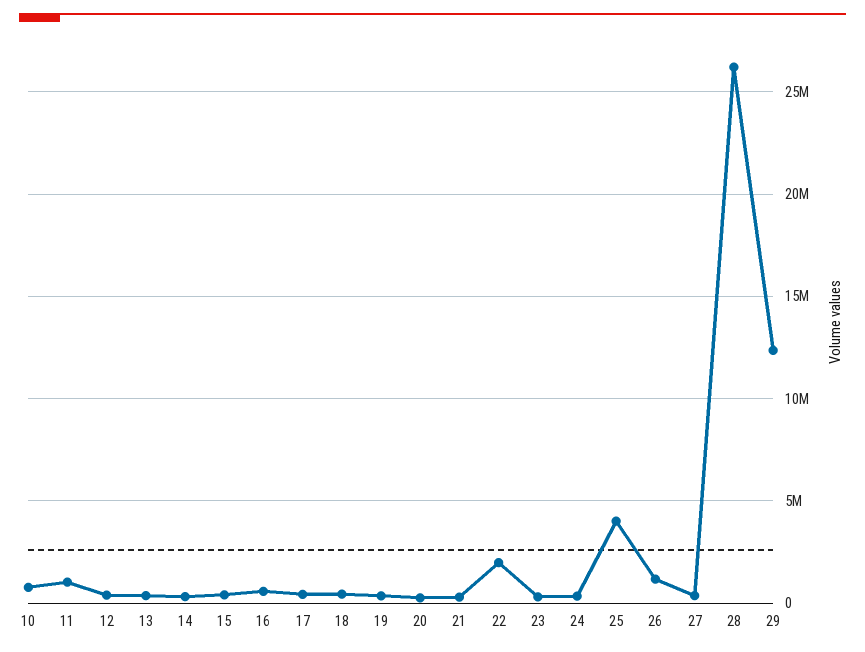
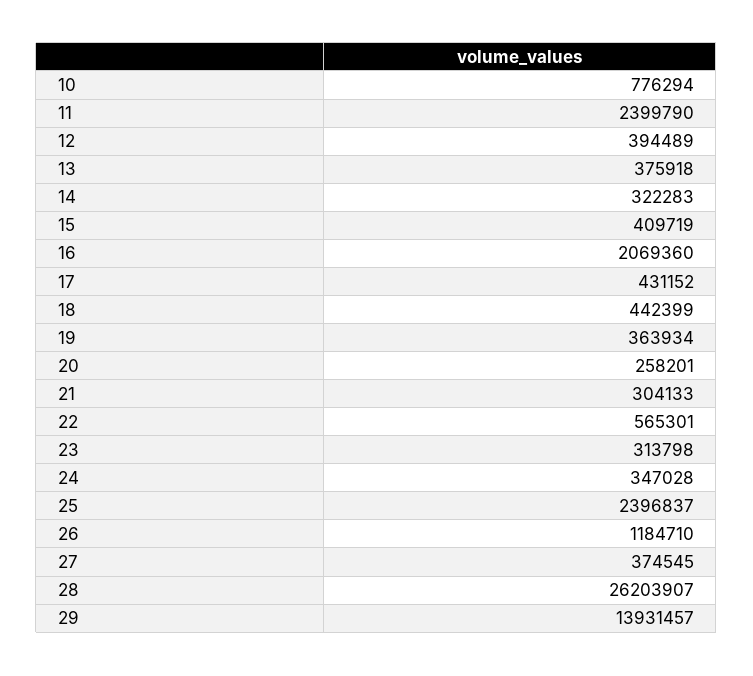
  {
    "10": 776294,
-   "11": 1000000,
+   "11": 2399790,
    "12": 394489,
    "13": 375918,
    "14": 322283,
    "15": 409719,
-   "16": 500000,
+   "16": 2069360,
    "17": 431152,
    "18": 442399,
    "19": 363934,
    "20": 258201,
    "21": 304133,
-   "22": 2000000,
+   "22": 565301,
    "23": 313798,
    "24": 347028,
-   "25": 4000000,
+   "25": 2396837,
    "26": 1184710,
    "27": 374545,
    "28": 26203907,
-   "29": 12500000
+   "29": 13931457
  }

